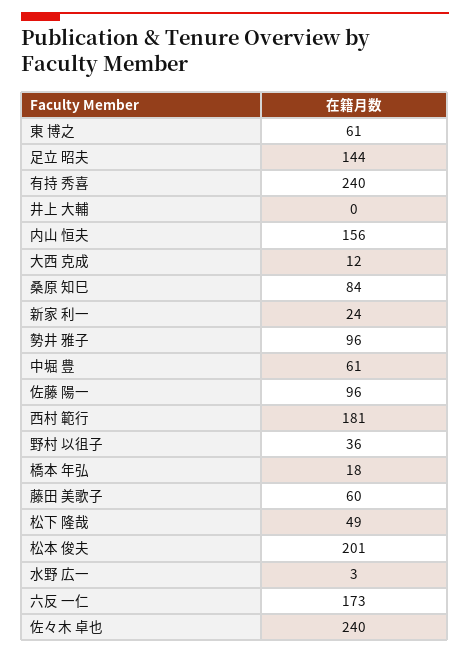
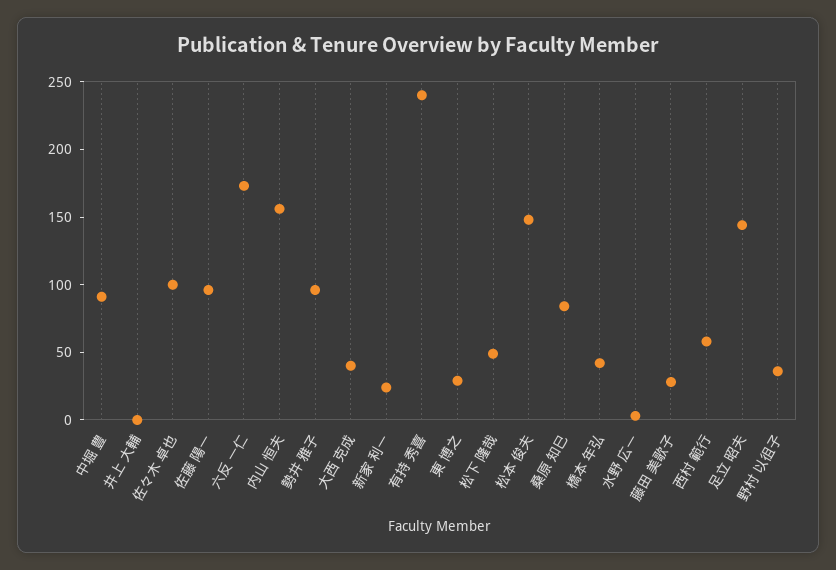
  {
-   "東 博之": 61,
+   "東 博之": 30,
    "足立 昭夫": 144,
    "有持 秀喜": 240,
    "井上 大輔": 0,
    "内山 恒夫": 156,
-   "大西 克成": 12,
+   "大西 克成": 40,
    "桑原 知巳": 84,
    "新家 利一": 24,
    "勢井 雅子": 96,
-   "中堀 豊": 61,
+   "中堀 豊": 90,
    "佐藤 陽一": 96,
-   "西村 範行": 181,
+   "西村 範行": 60,
    "野村 以徂子": 36,
-   "橋本 年弘": 18,
+   "橋本 年弘": 40,
-   "藤田 美歌子": 60,
+   "藤田 美歌子": 30,
    "松下 隆哉": 49,
-   "松本 俊夫": 201,
+   "松本 俊夫": 150,
    "水野 広一": 3,
    "六反 一仁": 173,
-   "佐々木 卓也": 240
+   "佐々木 卓也": 100
  }

